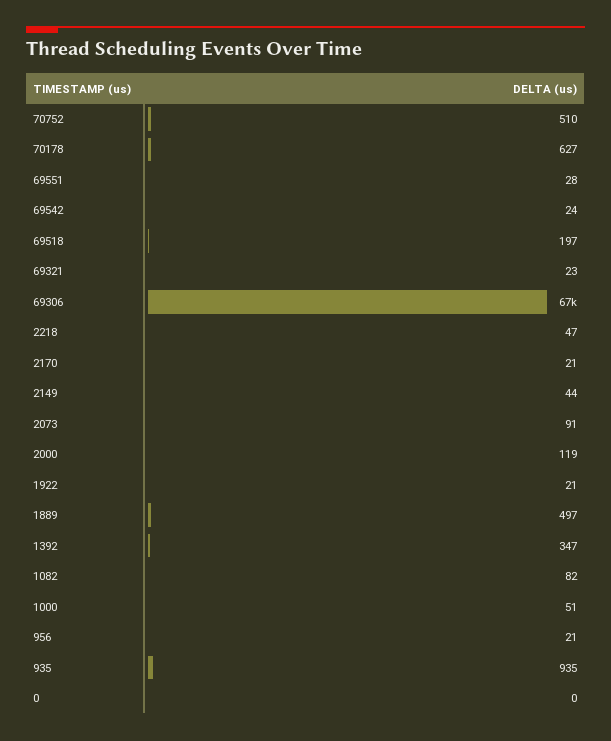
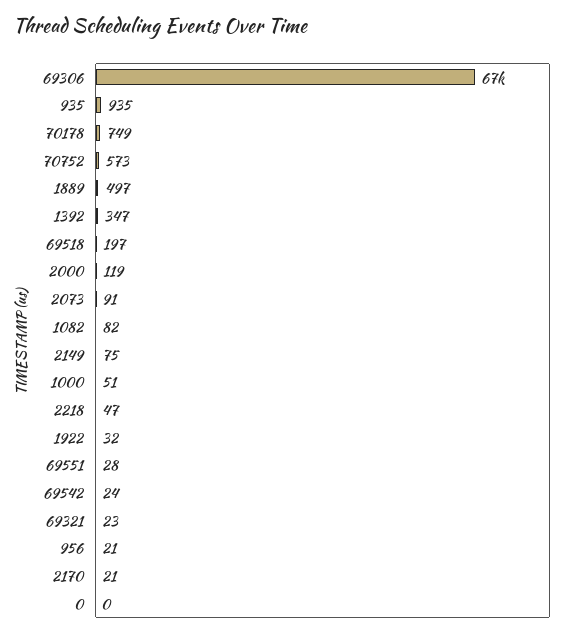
  {
-   "70752": 510,
+   "70752": 573,
-   "70178": 627,
+   "70178": 749,
    "69551": 28,
    "69542": 24,
    "69518": 197,
    "69321": 23,
    "69306": 67000,
    "2218": 47,
    "2170": 21,
-   "2149": 44,
+   "2149": 75,
    "2073": 91,
    "2000": 119,
-   "1922": 21,
+   "1922": 32,
    "1889": 497,
    "1392": 347,
    "1082": 82,
    "1000": 51,
    "956": 21,
    "935": 935,
    "0": 0
  }

